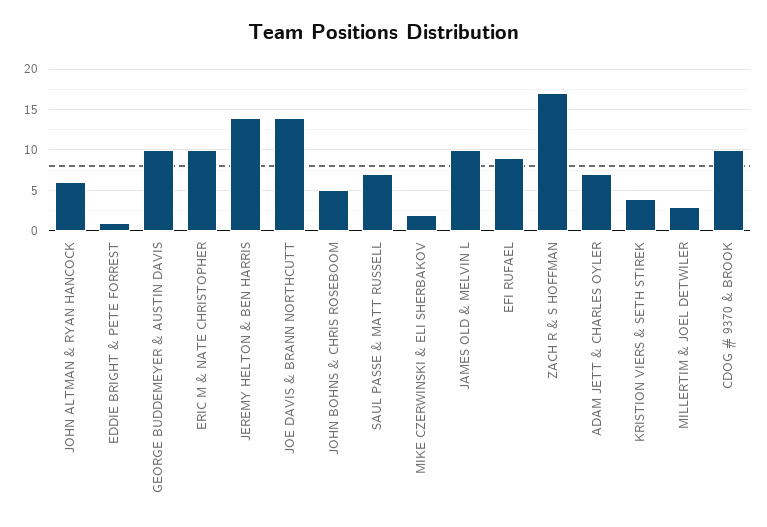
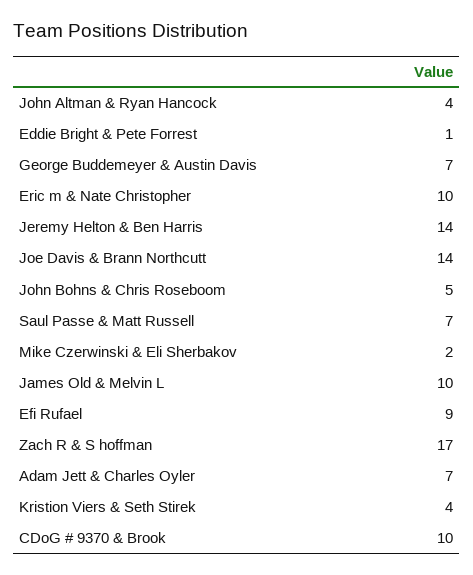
  {
-   "JOHN ALTMAN & RYAN HANCOCK": 6,
+   "JOHN ALTMAN & RYAN HANCOCK": 4,
    "EDDIE BRIGHT & PETE FORREST": 1,
-   "GEORGE BUDDEMEYER & AUSTIN DAVIS": 10,
+   "GEORGE BUDDEMEYER & AUSTIN DAVIS": 7,
    "ERIC M & NATE CHRISTOPHER": 10,
    "JEREMY HELTON & BEN HARRIS": 14,
    "JOE DAVIS & BRANN NORTHCUTT": 14,
    "JOHN BOHNS & CHRIS ROSEBOOM": 5,
    "SAUL PASSE & MATT RUSSELL": 7,
    "MIKE CZERWINSKI & ELI SHERBAKOV": 2,
    "JAMES OLD & MELVIN L": 10,
    "EFI RUFAEL": 9,
    "ZACH R & S HOFFMAN": 17,
    "ADAM JETT & CHARLES OYLER": 7,
    "KRISTION VIERS & SETH STIREK": 4,
-   "MILLERTIM & JOEL DETWILER": 3,
    "CDOG # 9370 & BROOK": 10
  }

